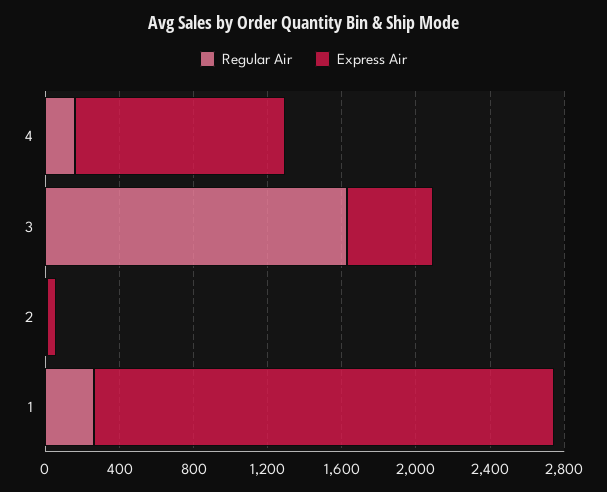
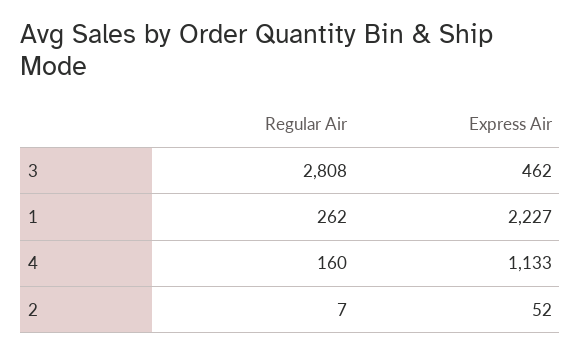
  {
    "Regular Air": {
      "4": 160,
-     "3": 1600,
+     "3": 2808,
      "2": 7,
      "1": 262
    },
    "Express Air": {
      "4": 1133,
      "3": 462,
      "2": 52,
-     "1": 2500
+     "1": 2227
    }
  }

